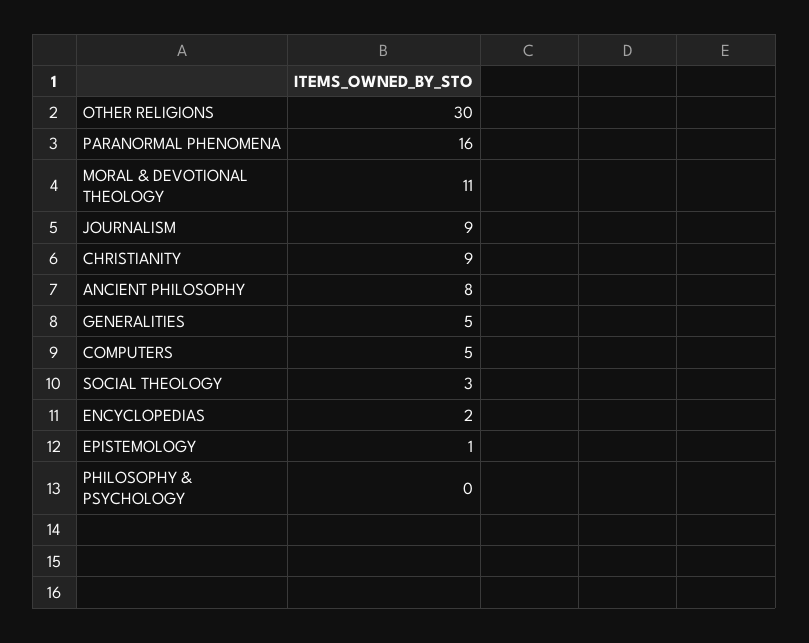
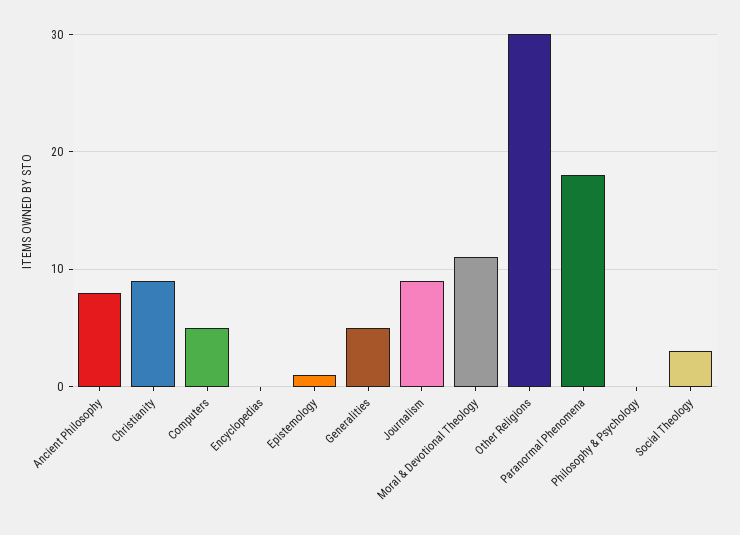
  {
    "OTHER RELIGIONS": 30,
-   "PARANORMAL PHENOMENA": 16,
+   "PARANORMAL PHENOMENA": 18,
    "MORAL & DEVOTIONAL THEOLOGY": 11,
    "JOURNALISM": 9,
    "CHRISTIANITY": 9,
    "ANCIENT PHILOSOPHY": 8,
    "GENERALITIES": 5,
    "COMPUTERS": 5,
    "SOCIAL THEOLOGY": 3,
-   "ENCYCLOPEDIAS": 2,
+   "ENCYCLOPEDIAS": 0,
    "EPISTEMOLOGY": 1,
    "PHILOSOPHY & PSYCHOLOGY": 0
  }

